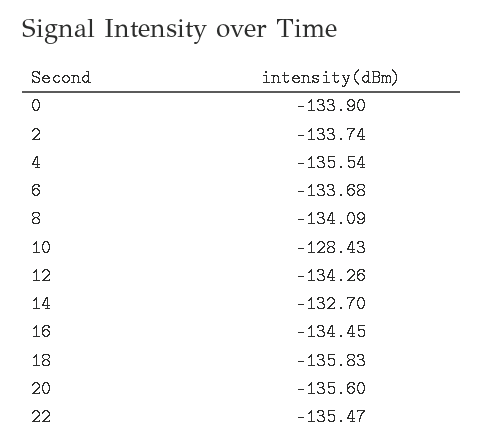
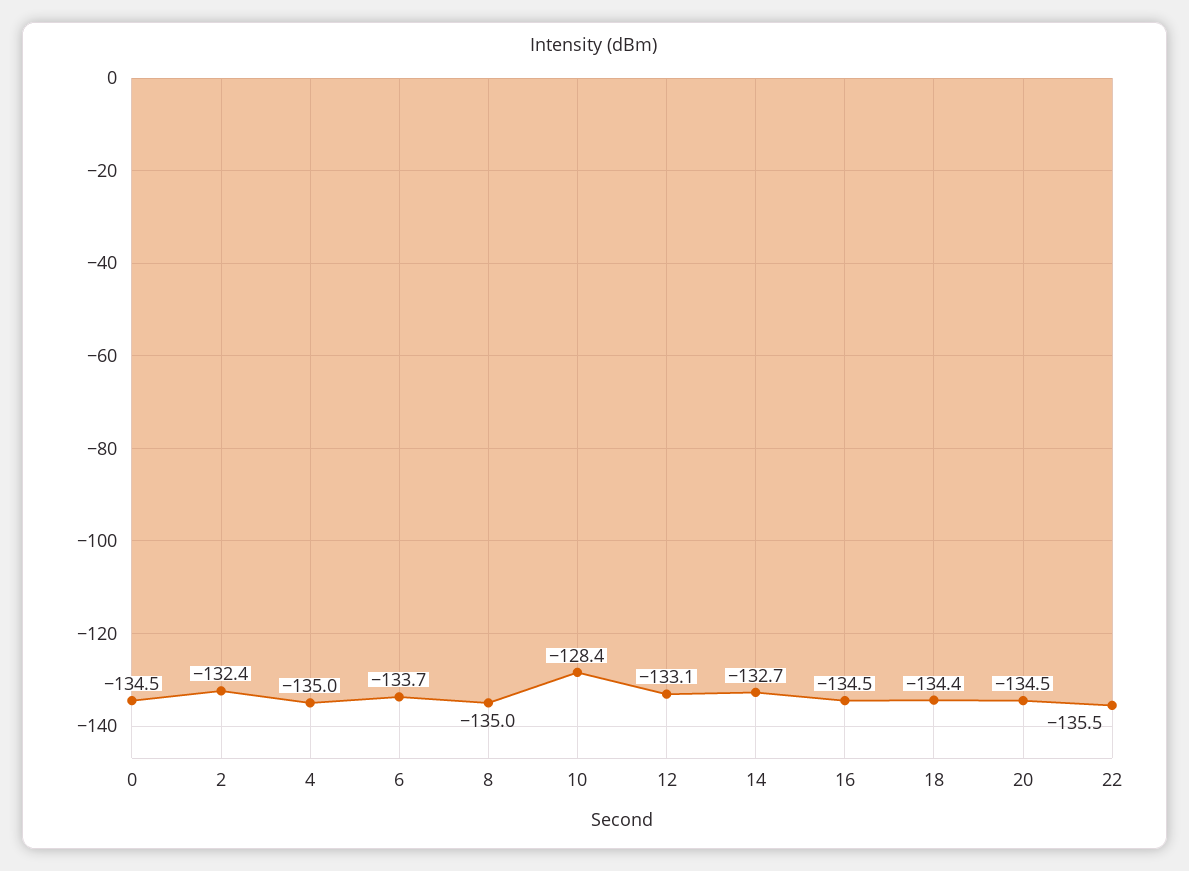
  {
-   "0": -133.9,
+   "0": -134.5,
-   "2": -133.74,
+   "2": -132.4,
-   "4": -135.54,
+   "4": -135,
    "6": -133.68,
-   "8": -134.09,
+   "8": -135,
    "10": -128.43,
-   "12": -134.26,
+   "12": -133.1,
    "14": -132.7,
    "16": -134.45,
-   "18": -135.83,
+   "18": -134.4,
-   "20": -135.6,
+   "20": -134.5,
    "22": -135.47
  }

